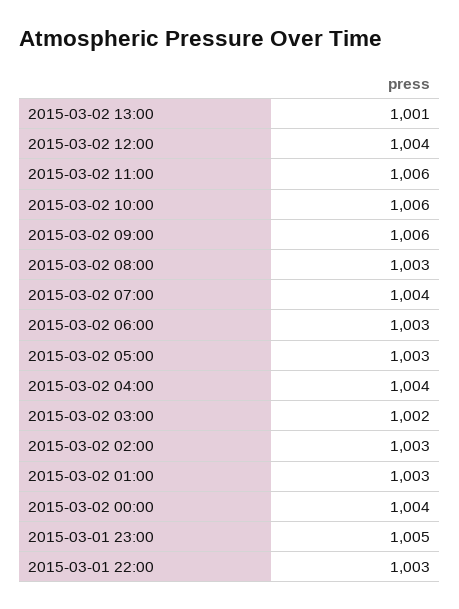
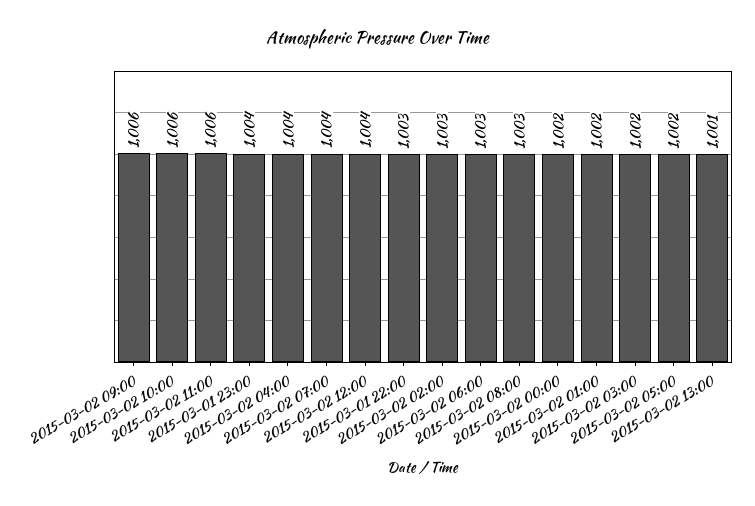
  {
    "2015-03-02 13:00": 1001,
    "2015-03-02 12:00": 1004,
    "2015-03-02 11:00": 1006,
    "2015-03-02 10:00": 1006,
    "2015-03-02 09:00": 1006,
    "2015-03-02 08:00": 1003,
    "2015-03-02 07:00": 1004,
    "2015-03-02 06:00": 1003,
-   "2015-03-02 05:00": 1003,
+   "2015-03-02 05:00": 1002,
    "2015-03-02 04:00": 1004,
    "2015-03-02 03:00": 1002,
    "2015-03-02 02:00": 1003,
-   "2015-03-02 01:00": 1003,
+   "2015-03-02 01:00": 1002,
-   "2015-03-02 00:00": 1004,
+   "2015-03-02 00:00": 1002,
-   "2015-03-01 23:00": 1005,
+   "2015-03-01 23:00": 1004,
    "2015-03-01 22:00": 1003
  }

